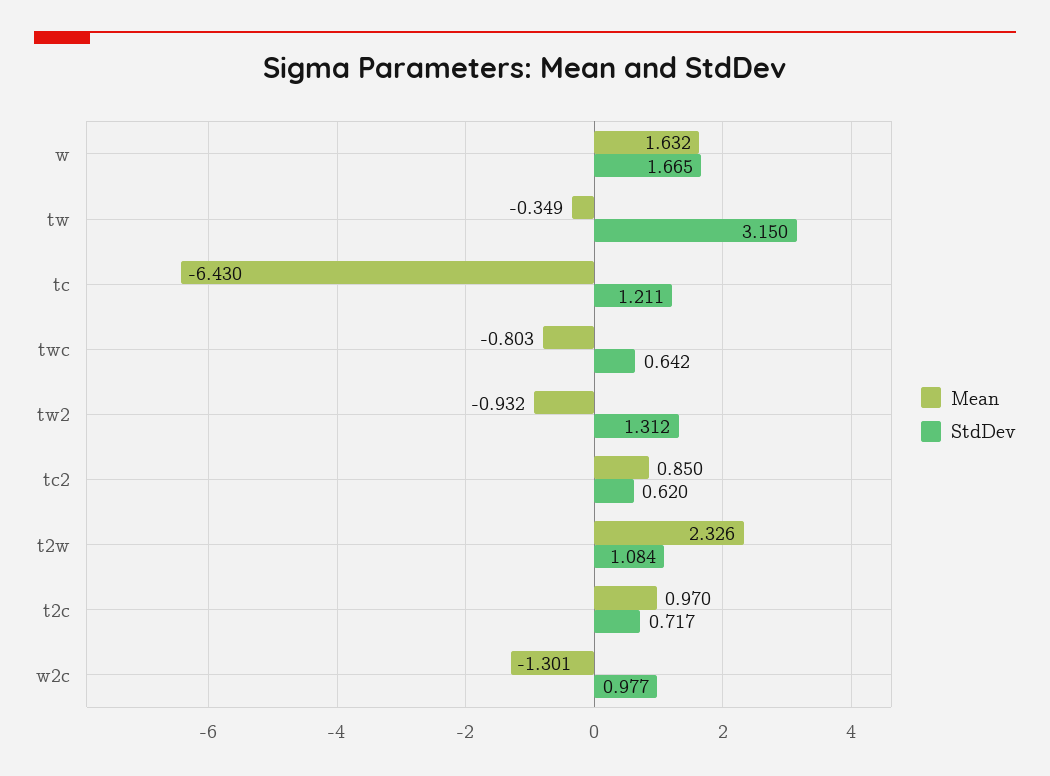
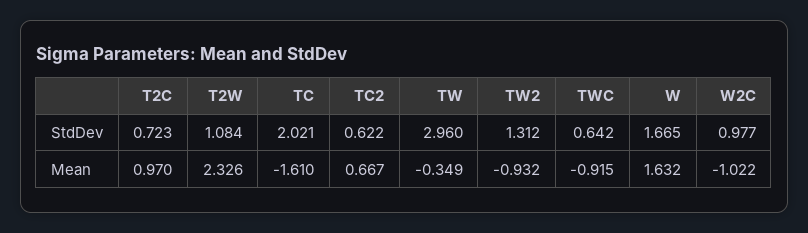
  {
    "Mean": {
      "w": 1.632,
      "tw": -0.349,
-     "tc": -6.43,
+     "tc": -1.61,
-     "twc": -0.803,
+     "twc": -0.915,
      "tw2": -0.932,
-     "tc2": 0.85,
+     "tc2": 0.667,
      "t2w": 2.326,
      "t2c": 0.97,
-     "w2c": -1.301
+     "w2c": -1.022
    },
    "StdDev": {
      "w": 1.665,
-     "tw": 3.15,
+     "tw": 2.96,
-     "tc": 1.211,
+     "tc": 2.021,
      "twc": 0.642,
      "tw2": 1.312,
-     "tc2": 0.62,
+     "tc2": 0.622,
      "t2w": 1.084,
-     "t2c": 0.717,
+     "t2c": 0.723,
      "w2c": 0.977
    }
  }

